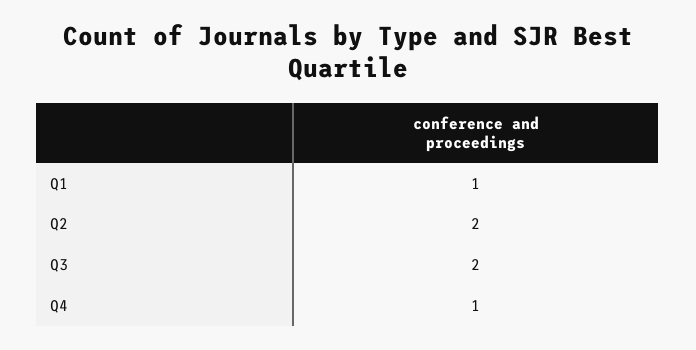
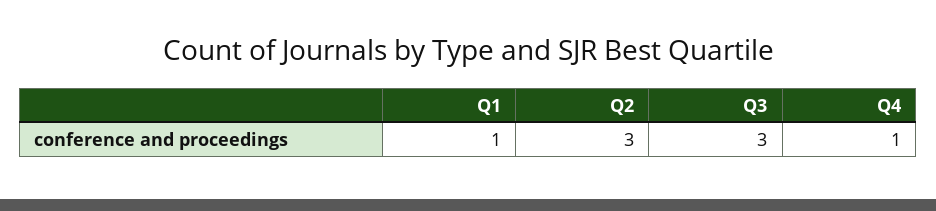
  {
    "Q1": 1,
-   "Q2": 2,
+   "Q2": 3,
-   "Q3": 2,
+   "Q3": 3,
    "Q4": 1
  }

